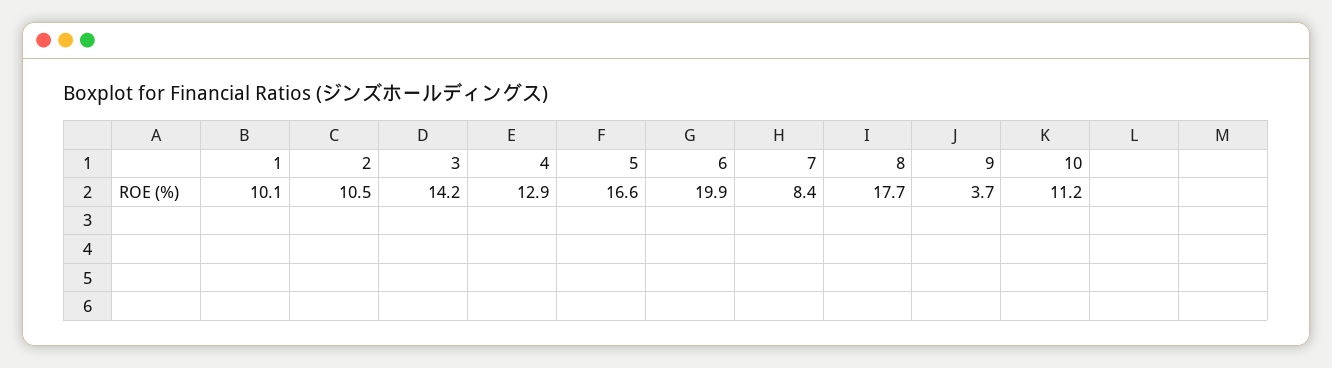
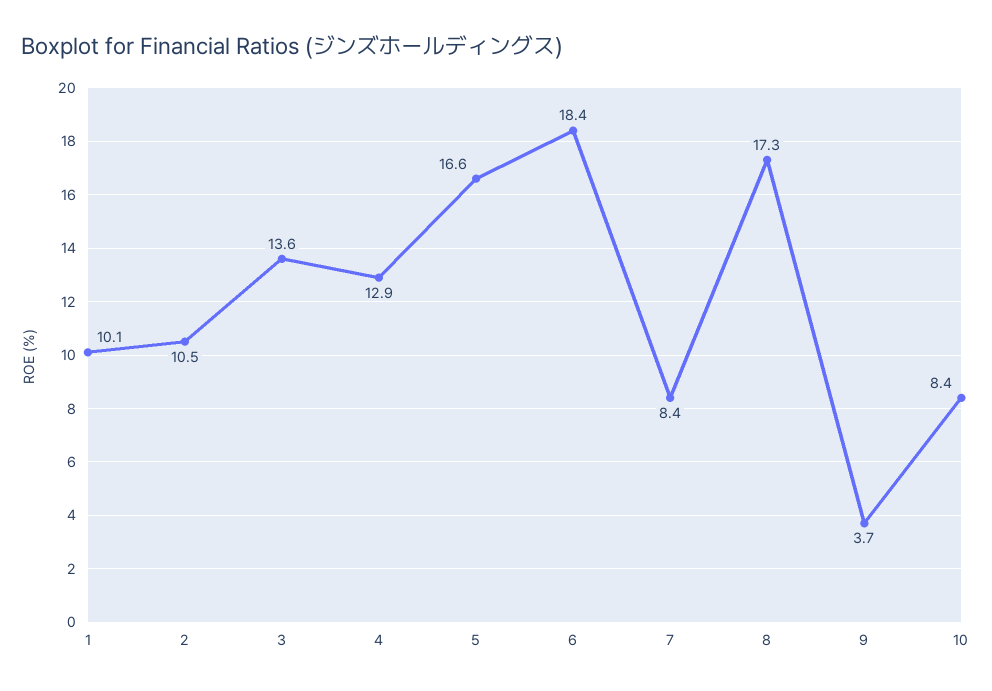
  {
    "1": 10.1,
    "2": 10.5,
-   "3": 14.2,
+   "3": 13.6,
    "4": 12.9,
    "5": 16.6,
-   "6": 19.9,
+   "6": 18.4,
    "7": 8.4,
-   "8": 17.7,
+   "8": 17.3,
    "9": 3.7,
-   "10": 11.2
+   "10": 8.4
  }

